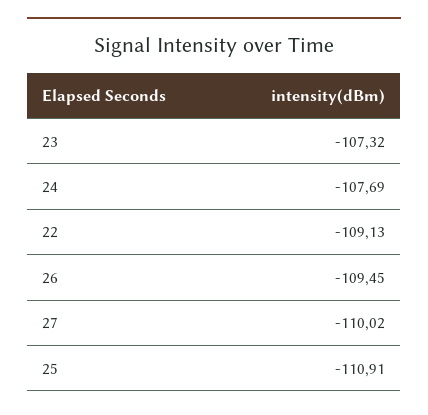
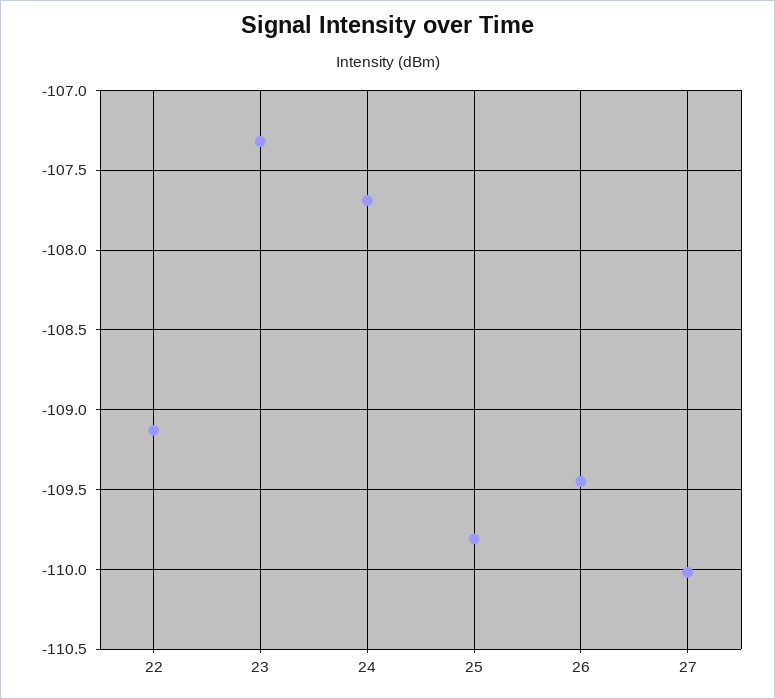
  {
    "23": -107.32,
    "24": -107.69,
    "22": -109.13,
    "26": -109.45,
    "27": -110.02,
-   "25": -110.91
+   "25": -109.8
  }

